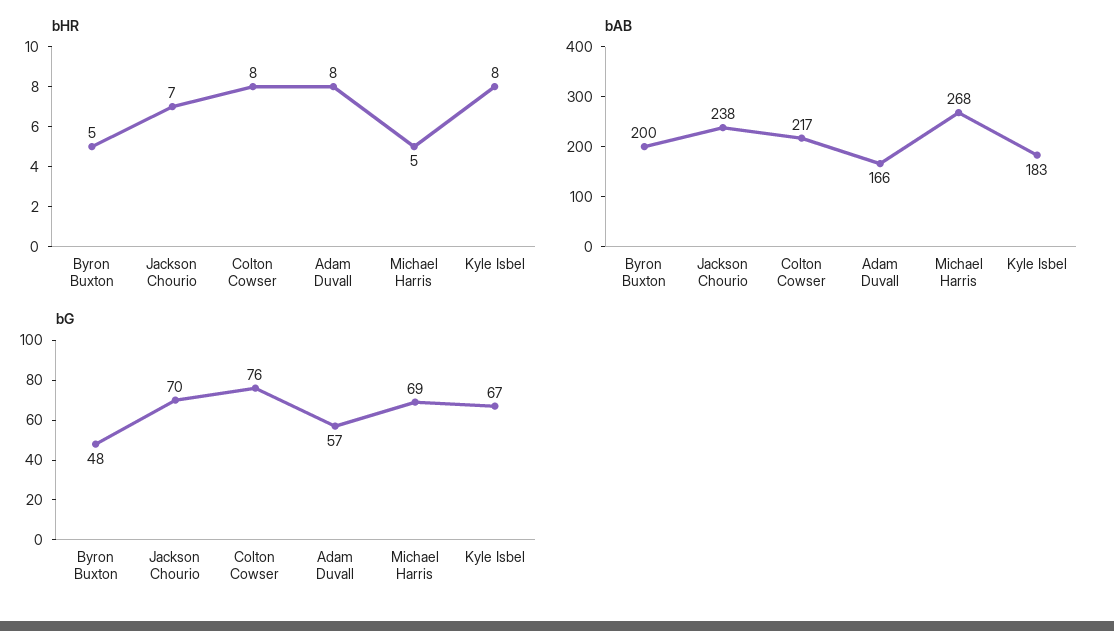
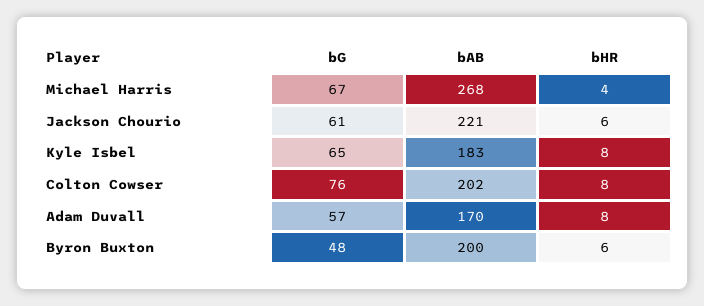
  {
    "bHR": {
-     "Byron Buxton": 5,
+     "Byron Buxton": 6,
-     "Jackson Chourio": 7,
+     "Jackson Chourio": 6,
      "Colton Cowser": 8,
      "Adam Duvall": 8,
-     "Michael Harris": 5,
+     "Michael Harris": 4,
      "Kyle Isbel": 8
    },
    "bAB": {
      "Byron Buxton": 200,
-     "Jackson Chourio": 238,
+     "Jackson Chourio": 221,
-     "Colton Cowser": 217,
+     "Colton Cowser": 202,
-     "Adam Duvall": 166,
+     "Adam Duvall": 170,
      "Michael Harris": 268,
      "Kyle Isbel": 183
    },
    "bG": {
      "Byron Buxton": 48,
-     "Jackson Chourio": 70,
+     "Jackson Chourio": 61,
      "Colton Cowser": 76,
      "Adam Duvall": 57,
-     "Michael Harris": 69,
+     "Michael Harris": 67,
-     "Kyle Isbel": 67
+     "Kyle Isbel": 65
    }
  }

